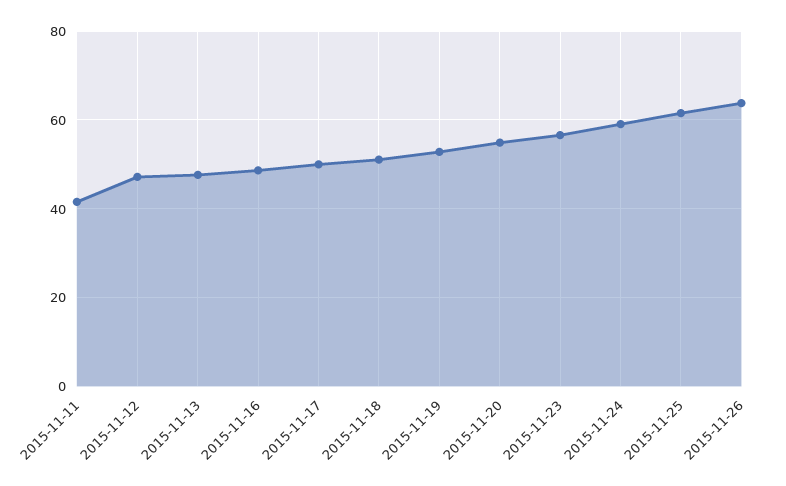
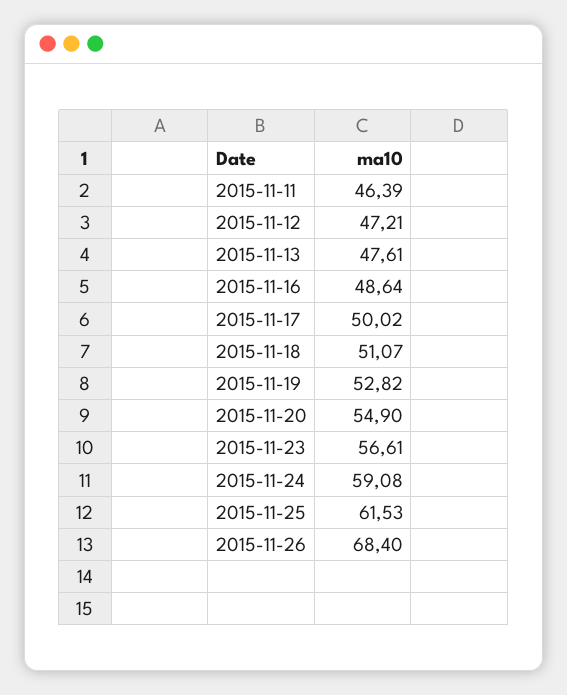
  {
-   "2015-11-11": 42,
+   "2015-11-11": 46.39,
    "2015-11-12": 47.21,
    "2015-11-13": 47.61,
    "2015-11-16": 48.64,
    "2015-11-17": 50.02,
    "2015-11-18": 51.07,
    "2015-11-19": 52.82,
    "2015-11-20": 54.9,
    "2015-11-23": 56.61,
    "2015-11-24": 59.08,
    "2015-11-25": 61.53,
-   "2015-11-26": 64
+   "2015-11-26": 68.4
  }

